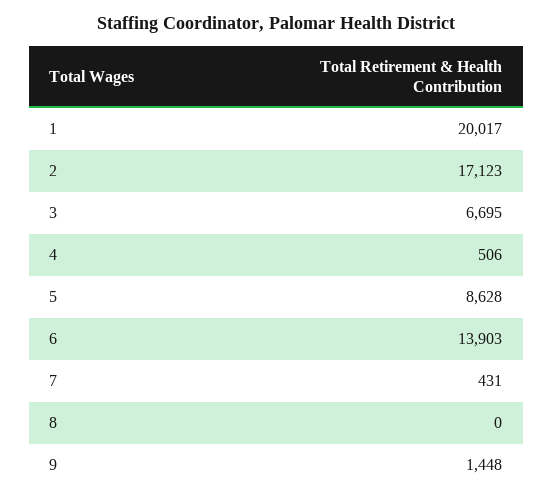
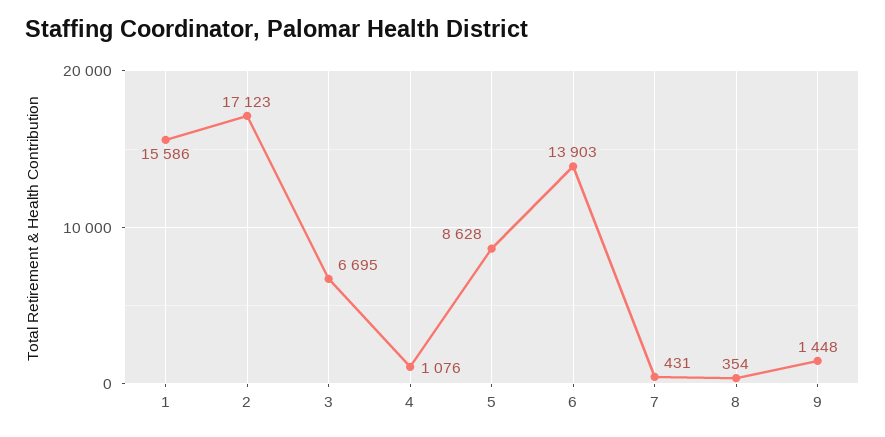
  {
-   "1": 20017,
+   "1": 15586,
    "2": 17123,
    "3": 6695,
-   "4": 506,
+   "4": 1076,
    "5": 8628,
    "6": 13903,
    "7": 431,
-   "8": 0,
+   "8": 354,
    "9": 1448
  }

